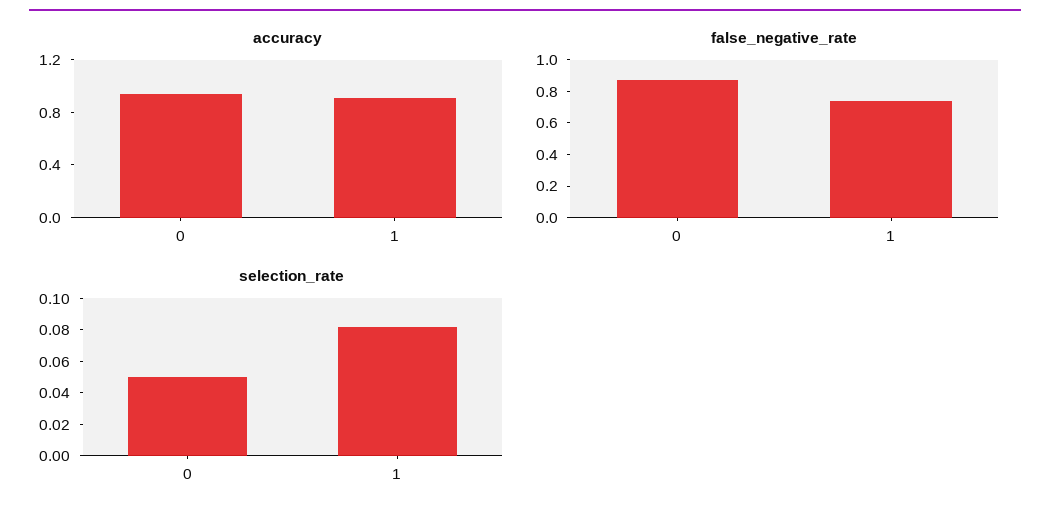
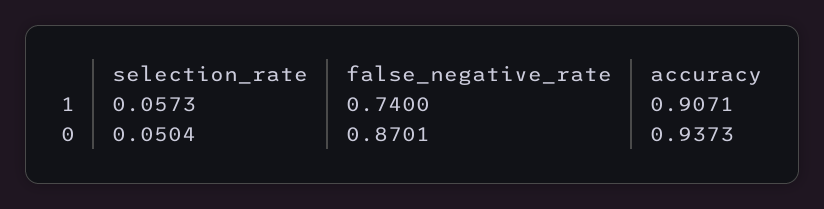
  {
    "accuracy": {
      "0": 0.9373,
      "1": 0.9071
    },
    "false_negative_rate": {
      "0": 0.8701,
      "1": 0.74
    },
    "selection_rate": {
      "0": 0.0504,
-     "1": 0.08
+     "1": 0.0573
    }
  }

